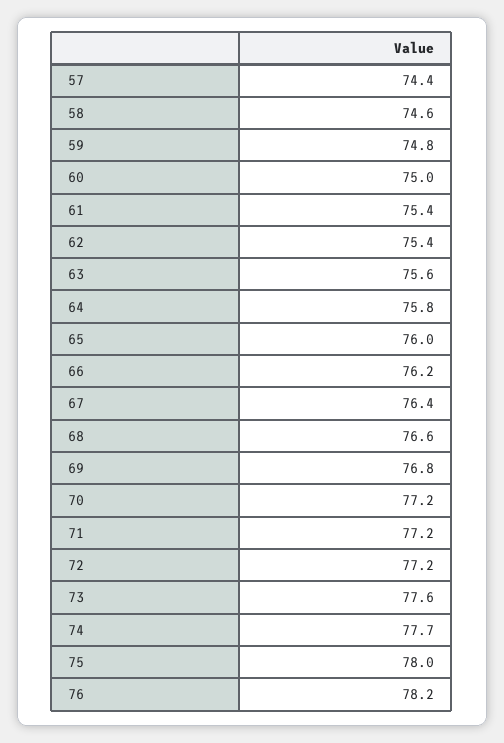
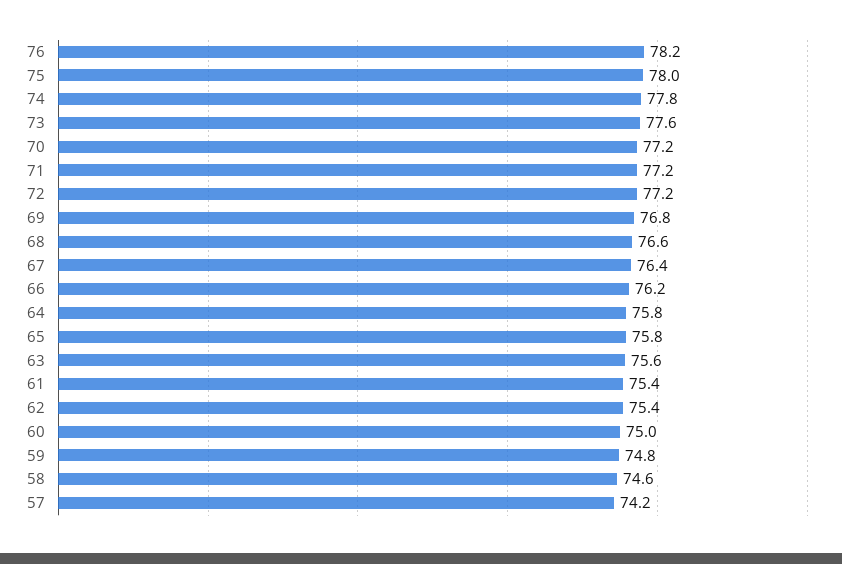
  {
-   "57": 74.4,
+   "57": 74.2,
    "58": 74.6,
    "59": 74.8,
    "60": 75,
    "61": 75.4,
    "62": 75.4,
    "63": 75.6,
    "64": 75.8,
-   "65": 76,
+   "65": 75.8,
    "66": 76.2,
    "67": 76.4,
    "68": 76.6,
    "69": 76.8,
    "70": 77.2,
    "71": 77.2,
    "72": 77.2,
    "73": 77.6,
-   "74": 77.7,
+   "74": 77.8,
    "75": 78,
    "76": 78.2
  }

